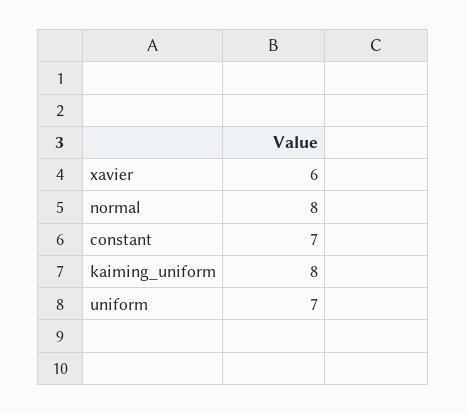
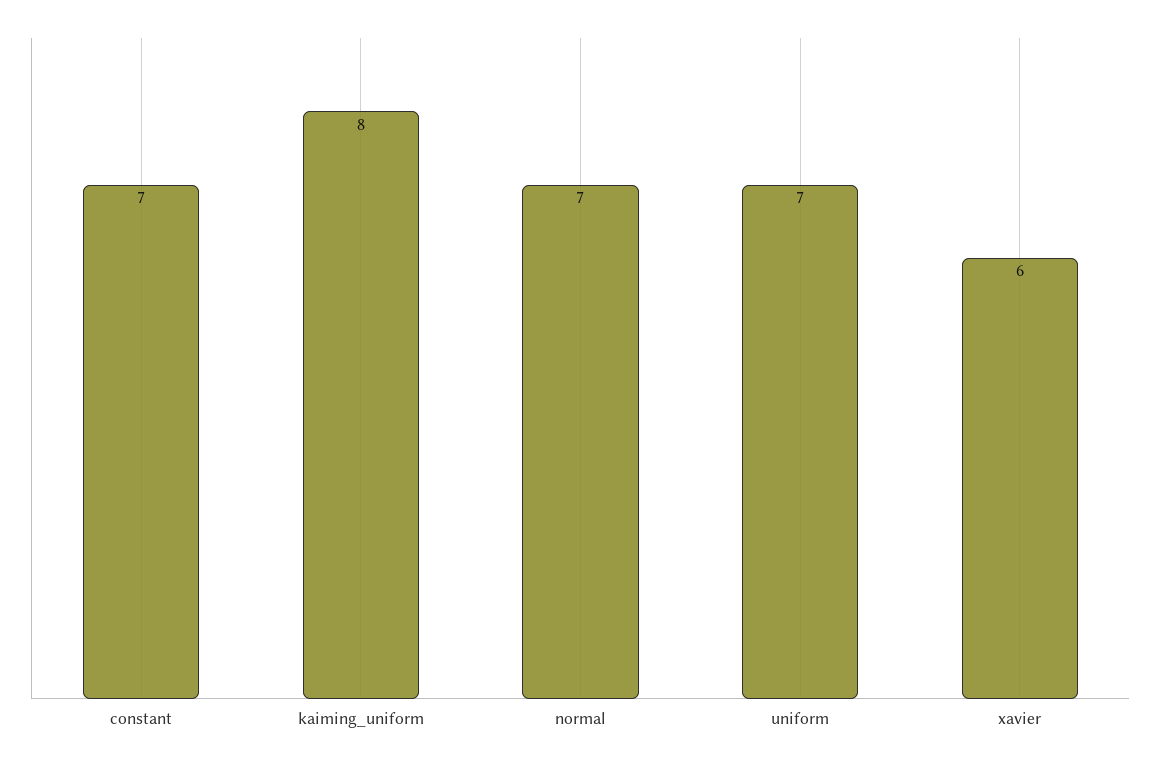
  {
    "xavier": 6,
-   "normal": 8,
+   "normal": 7,
    "constant": 7,
    "kaiming_uniform": 8,
    "uniform": 7
  }

